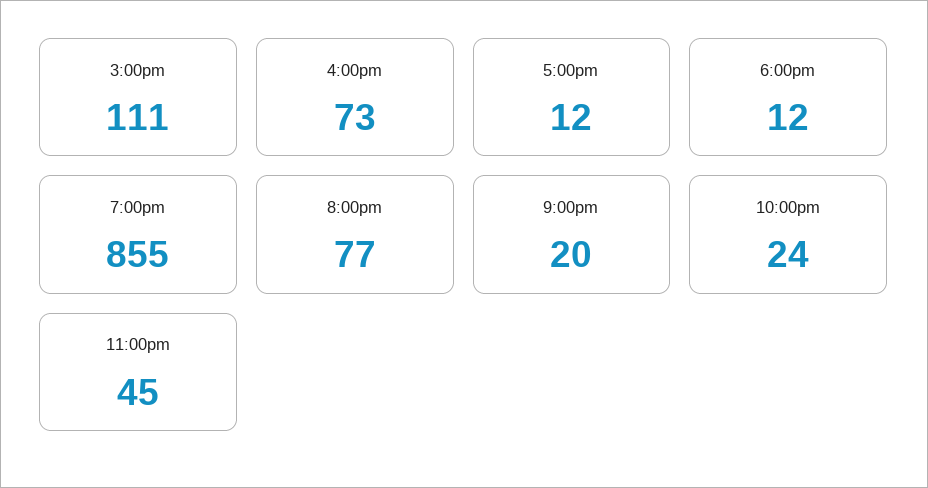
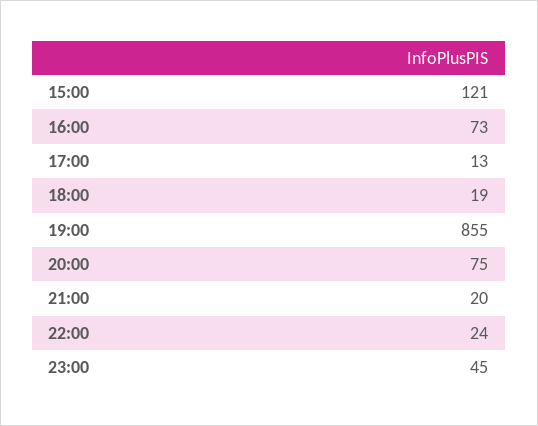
  {
-   "3:00pm": 111,
+   "3:00pm": 121,
    "4:00pm": 73,
-   "5:00pm": 12,
+   "5:00pm": 13,
-   "6:00pm": 12,
+   "6:00pm": 19,
    "7:00pm": 855,
-   "8:00pm": 77,
+   "8:00pm": 75,
    "9:00pm": 20,
    "10:00pm": 24,
    "11:00pm": 45
  }

